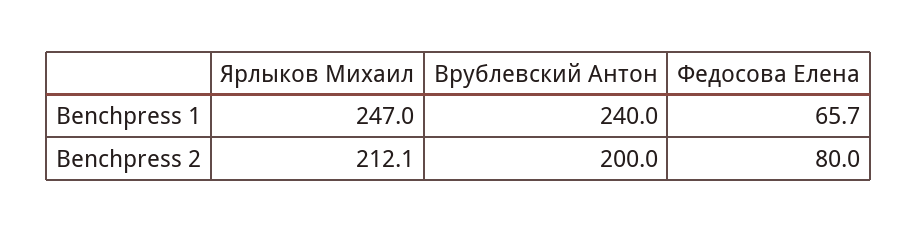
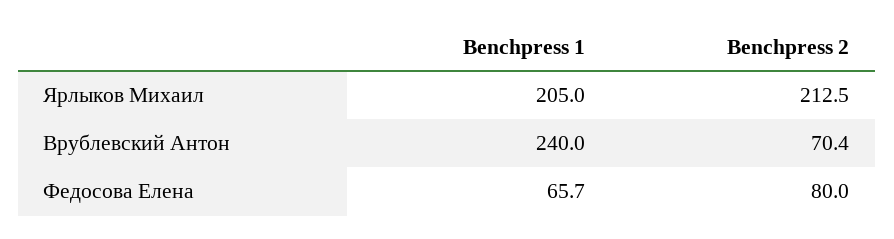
  {
    "Ярлыков Михаил": {
-     "Benchpress 1": 247,
+     "Benchpress 1": 205,
-     "Benchpress 2": 212.1
+     "Benchpress 2": 212.5
    },
    "Врублевский Антон": {
      "Benchpress 1": 240,
-     "Benchpress 2": 200
+     "Benchpress 2": 70.4
    },
    "Федосова Елена": {
      "Benchpress 1": 65.7,
      "Benchpress 2": 80
    }
  }

